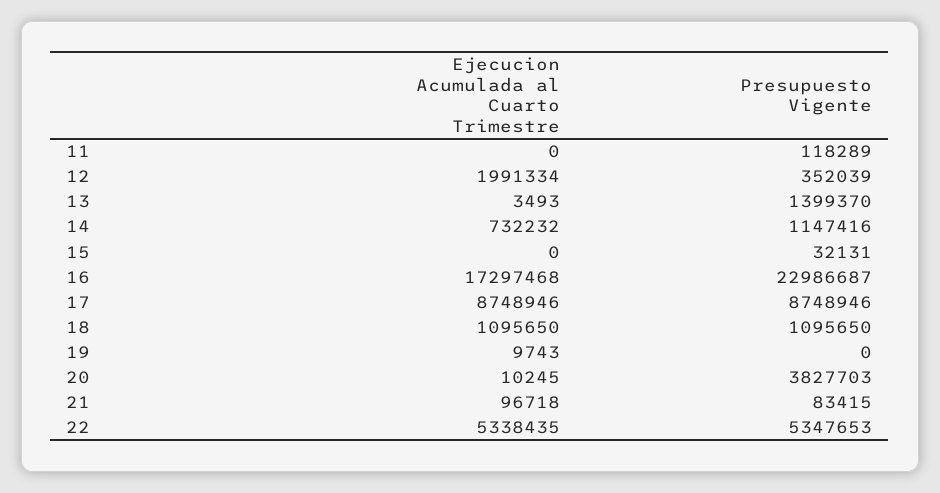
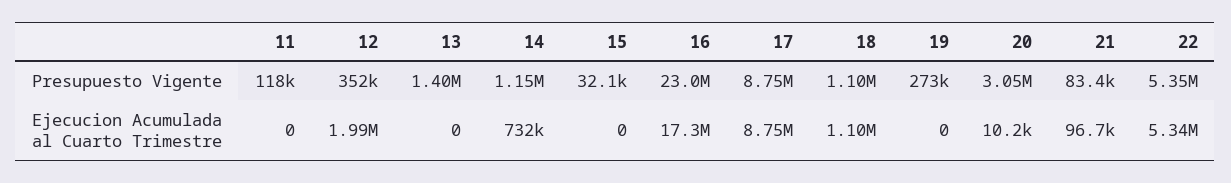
  {
    "Ejecucion Acumulada al Cuarto Trimestre": {
      "11": 0,
      "12": 1991334,
-     "13": 3493,
+     "13": 0,
      "14": 732232,
      "15": 0,
      "16": 17297468,
      "17": 8748946,
      "18": 1095650,
-     "19": 9743,
+     "19": 0,
      "20": 10245,
      "21": 96718,
      "22": 5338435
    },
    "Presupuesto Vigente": {
      "11": 118289,
      "12": 352039,
      "13": 1399370,
      "14": 1147416,
      "15": 32131,
      "16": 22986687,
      "17": 8748946,
      "18": 1095650,
-     "19": 0,
+     "19": 273000,
-     "20": 3827703,
+     "20": 3050000,
      "21": 83415,
      "22": 5347653
    }
  }

